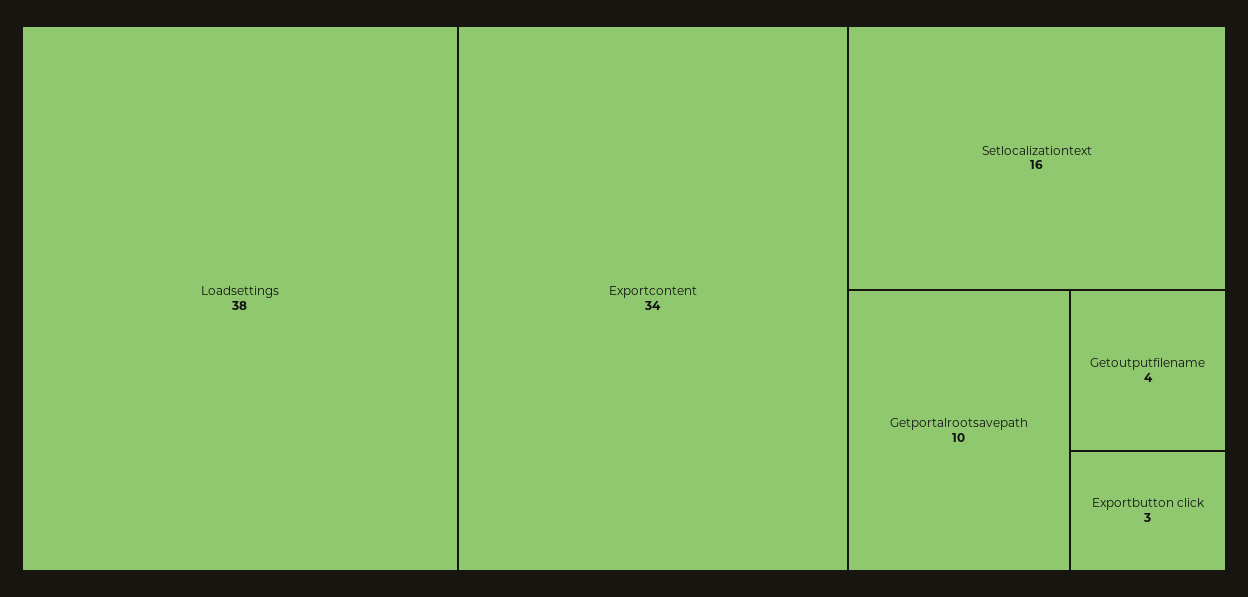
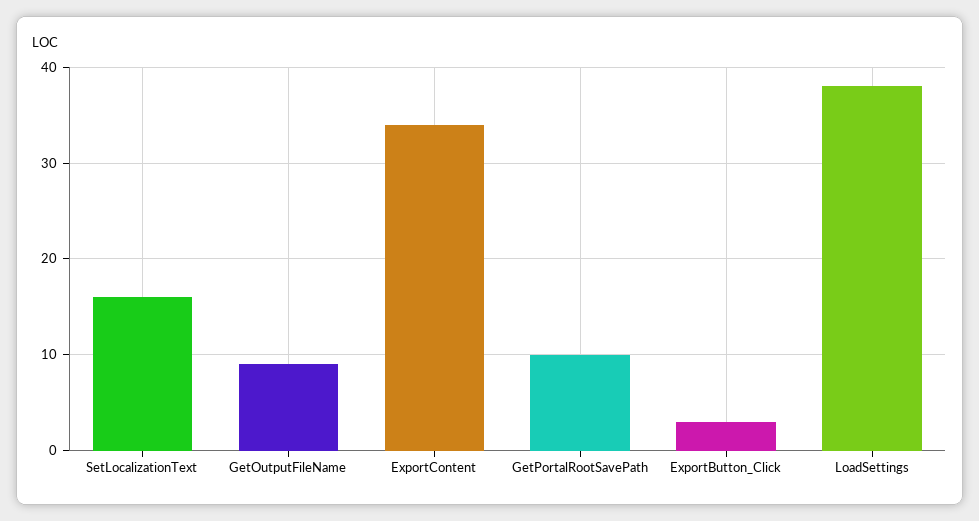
  {
    "Loadsettings": 38,
    "Exportcontent": 34,
    "Setlocalizationtext": 16,
    "Getportalrootsavepath": 10,
-   "Getoutputfilename": 4,
+   "Getoutputfilename": 9,
    "Exportbutton click": 3
  }

